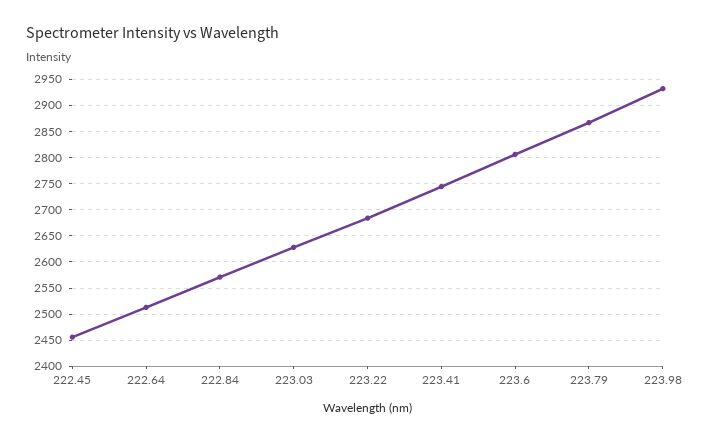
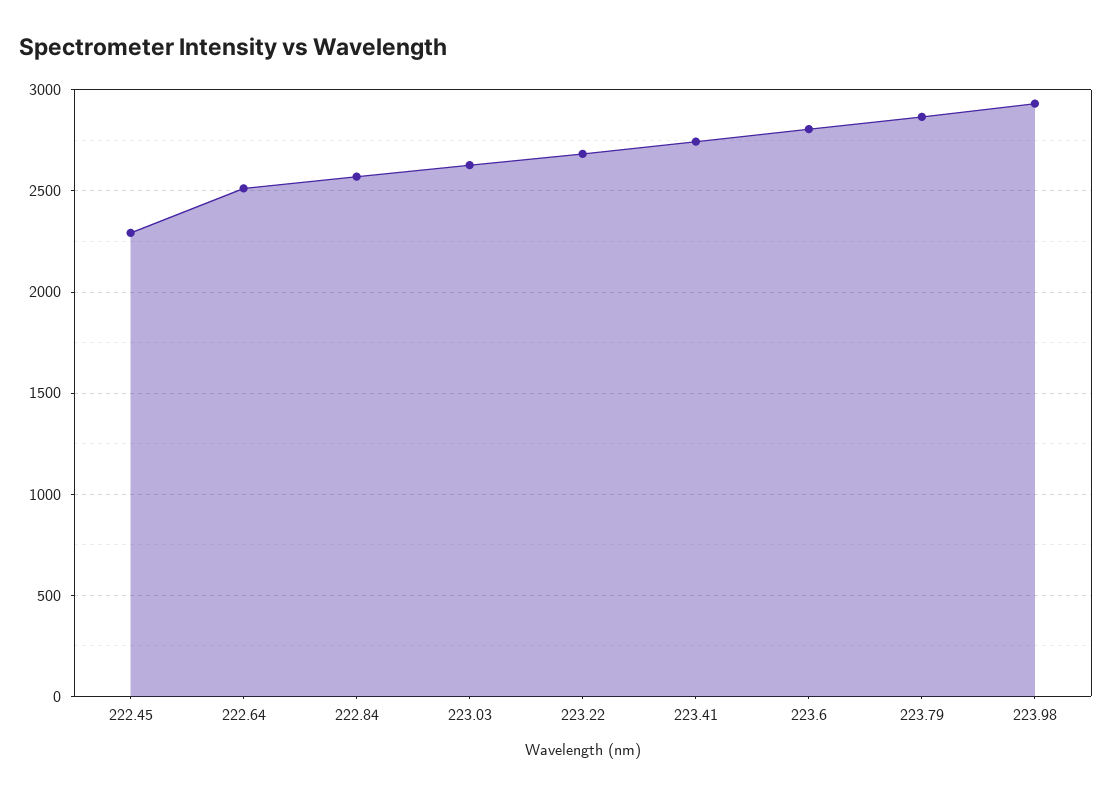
  {
-   "222.45": 2450,
+   "222.45": 2300,
    "222.64": 2525,
    "222.84": 2575,
    "223.03": 2625,
    "223.22": 2675,
    "223.41": 2750,
    "223.6": 2800,
    "223.79": 2875,
    "223.98": 2925
  }

